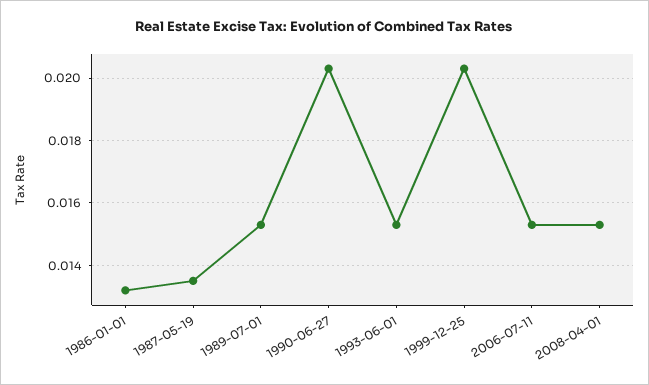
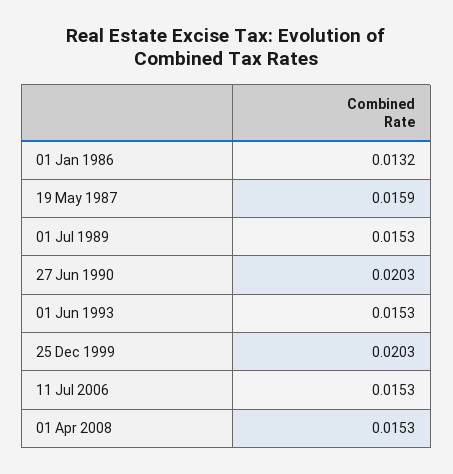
  {
    "1986-01-01": 0.0132,
-   "1987-05-19": 0.0135,
+   "1987-05-19": 0.0159,
    "1989-07-01": 0.0153,
    "1990-06-27": 0.0203,
    "1993-06-01": 0.0153,
    "1999-12-25": 0.0203,
    "2006-07-11": 0.0153,
    "2008-04-01": 0.0153
  }

